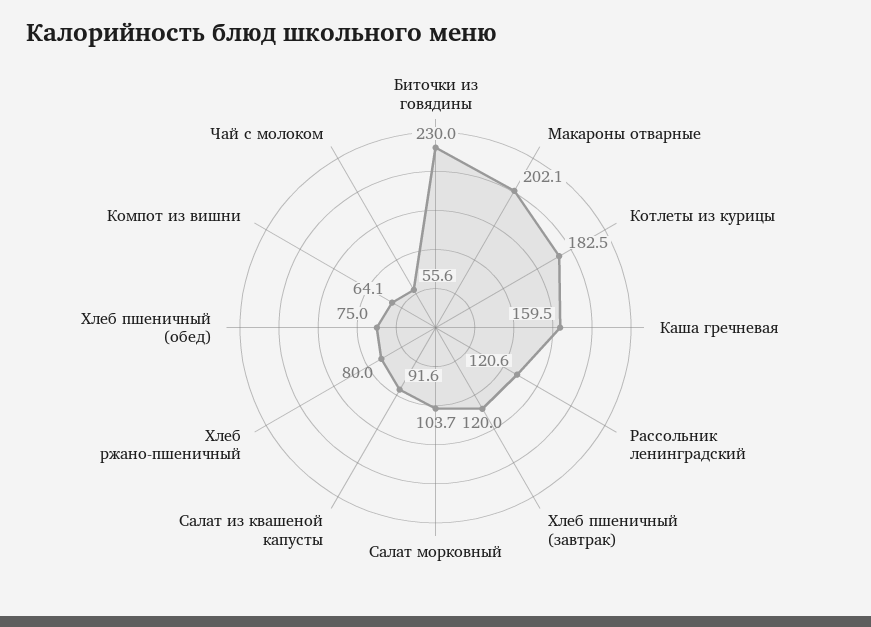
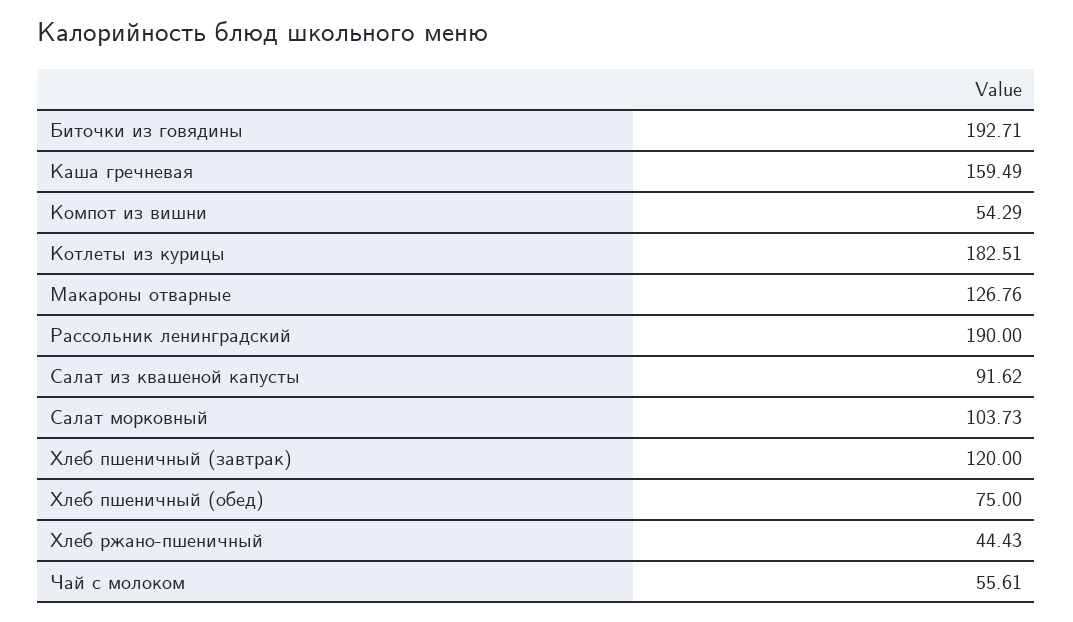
  {
-   "Биточки из говядины": 230,
+   "Биточки из говядины": 192.71,
-   "Макароны отварные": 202.1,
+   "Макароны отварные": 126.76,
    "Котлеты из курицы": 182.51,
    "Каша гречневая": 159.49,
-   "Рассольник ленинградский": 120.6,
+   "Рассольник ленинградский": 190,
    "Хлеб пшеничный (завтрак)": 120,
    "Салат морковный": 103.73,
    "Салат из квашеной капусты": 91.62,
-   "Хлеб ржано-пшеничный": 80,
+   "Хлеб ржано-пшеничный": 44.43,
    "Хлеб пшеничный (обед)": 75,
-   "Компот из вишни": 64.1,
+   "Компот из вишни": 54.29,
    "Чай с молоком": 55.61
  }

